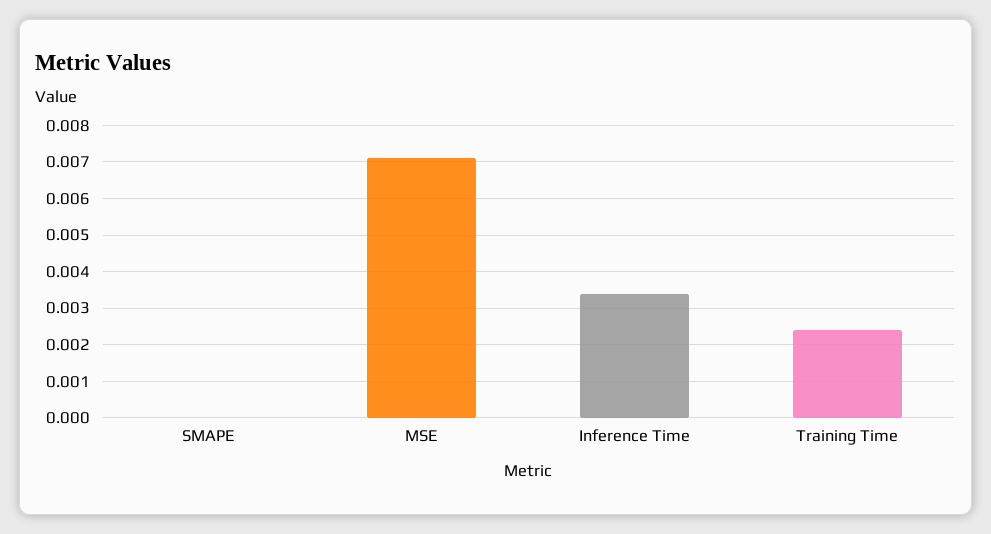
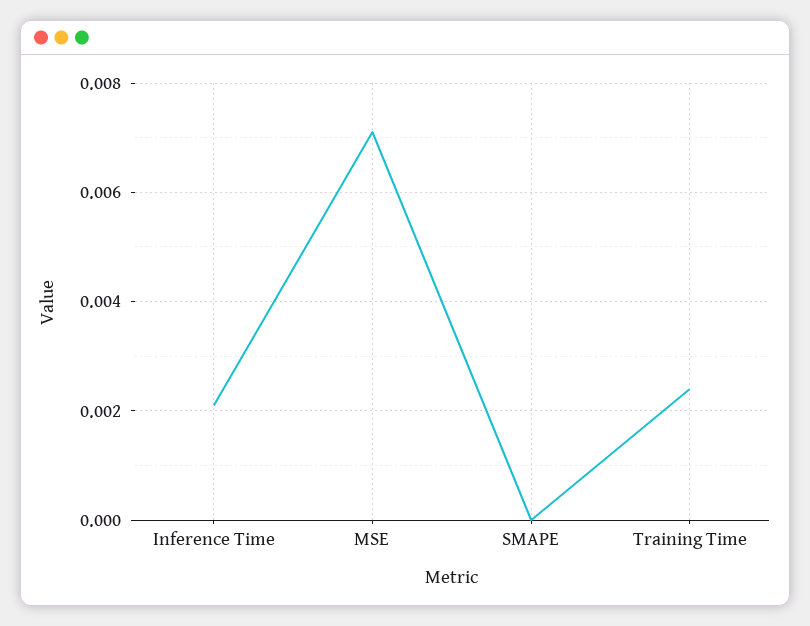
  {
    "SMAPE": 0,
    "MSE": 0.007,
-   "Inference Time": 0.0035,
+   "Inference Time": 0.002,
    "Training Time": 0.0025
  }

